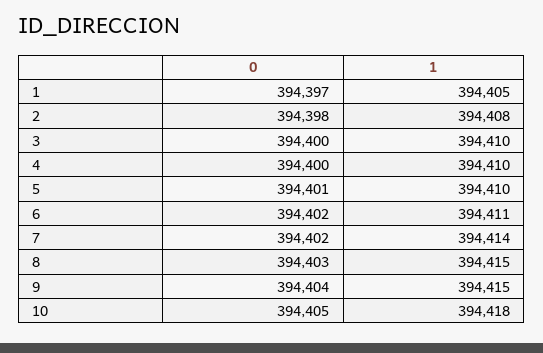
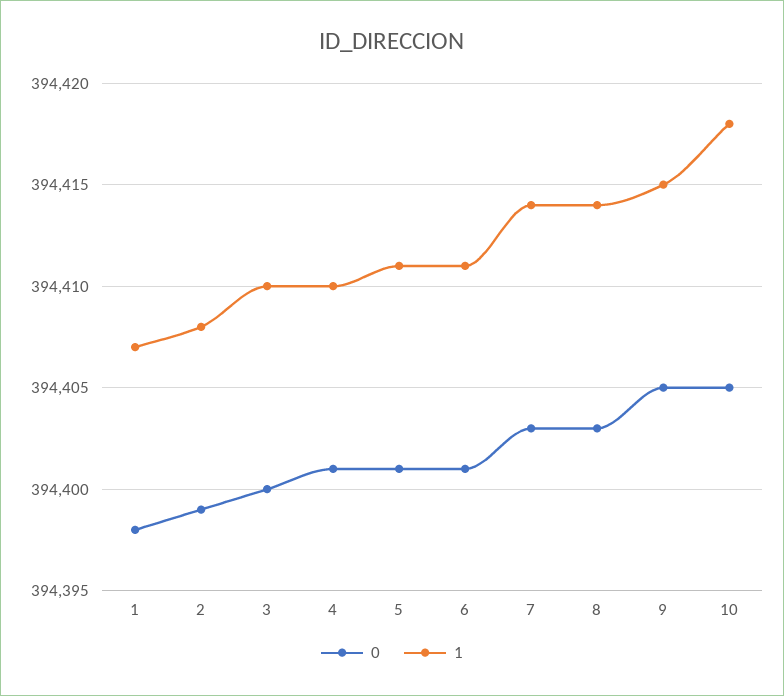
  {
    "0": {
-     "1": 394397,
+     "1": 394398,
-     "2": 394398,
+     "2": 394399,
      "3": 394400,
-     "4": 394400,
+     "4": 394401,
      "5": 394401,
-     "6": 394402,
+     "6": 394401,
-     "7": 394402,
+     "7": 394403,
      "8": 394403,
-     "9": 394404,
+     "9": 394405,
      "10": 394405
    },
    "1": {
-     "1": 394405,
+     "1": 394407,
      "2": 394408,
      "3": 394410,
      "4": 394410,
-     "5": 394410,
+     "5": 394411,
      "6": 394411,
      "7": 394414,
-     "8": 394415,
+     "8": 394414,
      "9": 394415,
      "10": 394418
    }
  }

